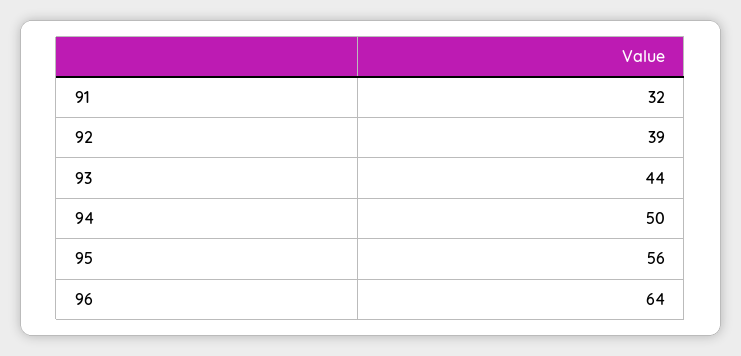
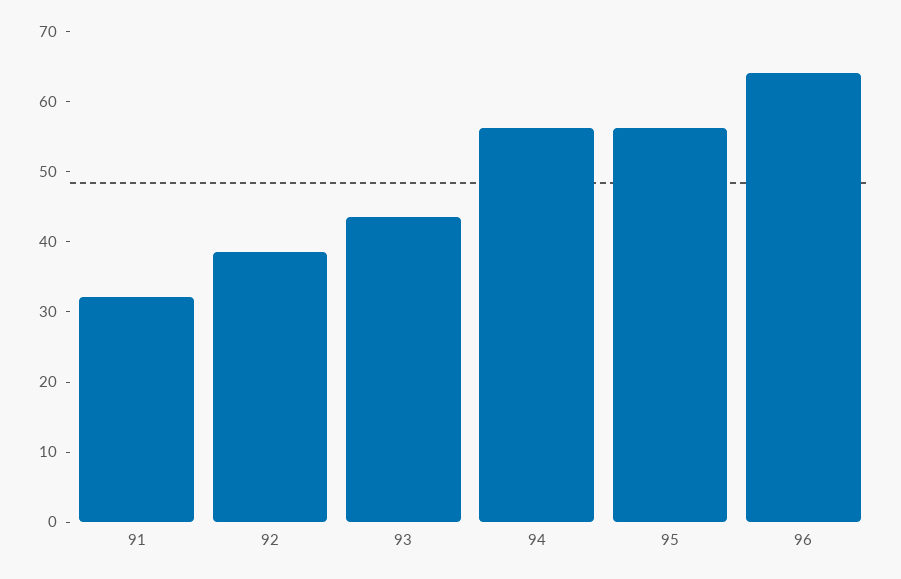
  {
    "91": 32,
    "92": 39,
    "93": 44,
-   "94": 50,
+   "94": 56,
    "95": 56,
    "96": 64
  }

